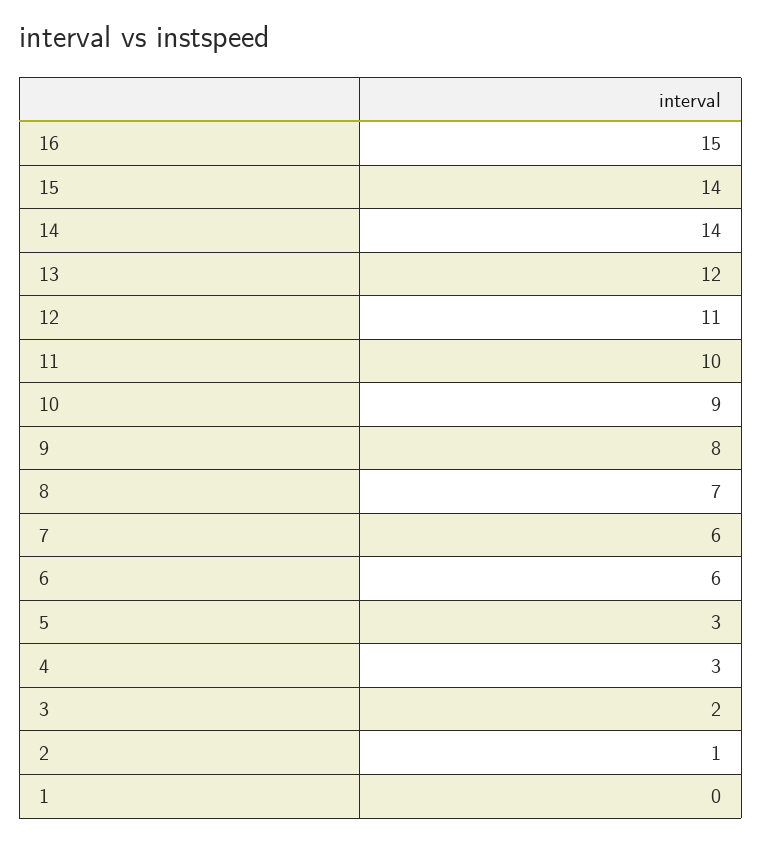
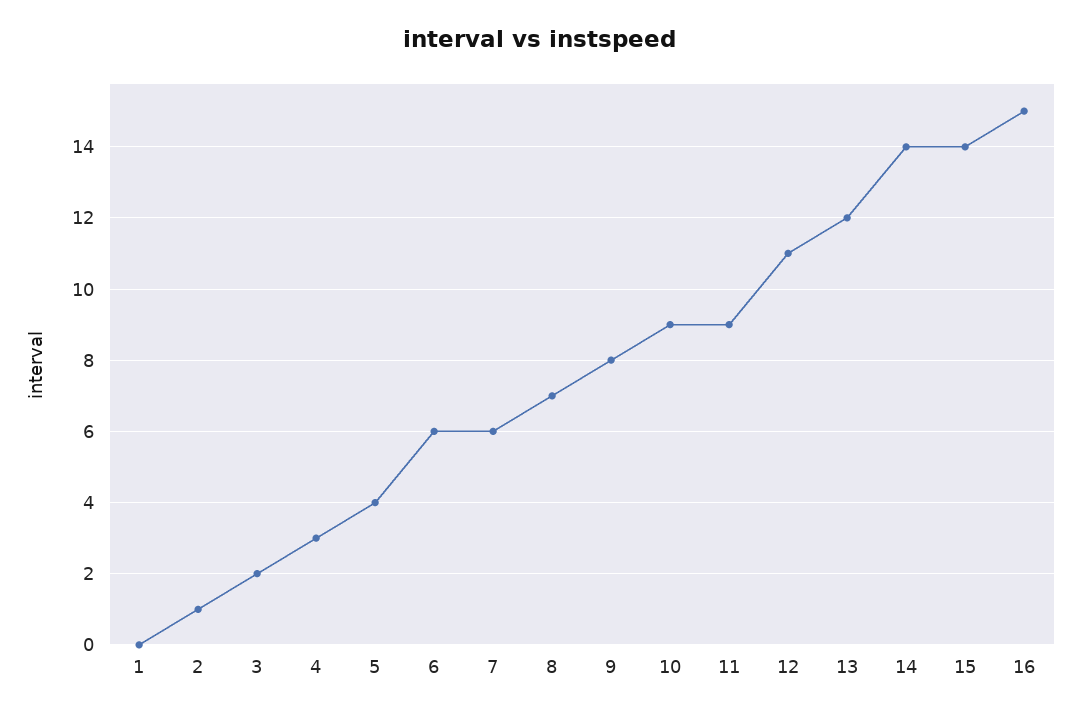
  {
    "16": 15,
    "15": 14,
    "14": 14,
    "13": 12,
    "12": 11,
-   "11": 10,
+   "11": 9,
    "10": 9,
    "9": 8,
    "8": 7,
    "7": 6,
    "6": 6,
-   "5": 3,
+   "5": 4,
    "4": 3,
    "3": 2,
    "2": 1,
    "1": 0
  }

